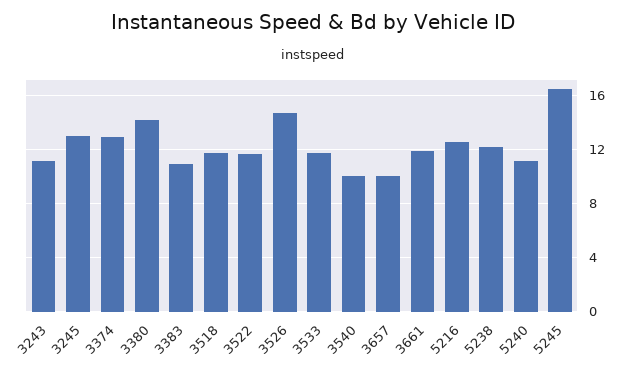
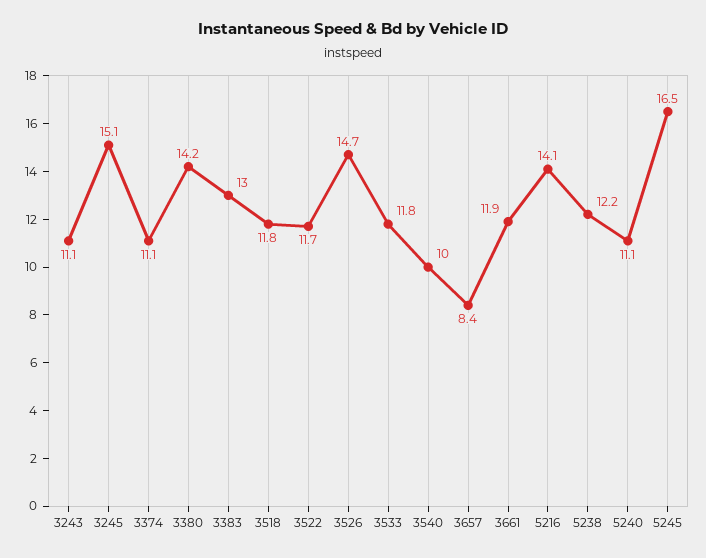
  {
    "3243": 11.1,
-   "3245": 13,
+   "3245": 15.1,
-   "3374": 13,
+   "3374": 11.1,
    "3380": 14.2,
-   "3383": 11,
+   "3383": 13,
    "3518": 11.8,
    "3522": 11.7,
    "3526": 14.7,
    "3533": 11.8,
    "3540": 10,
-   "3657": 10,
+   "3657": 8.4,
    "3661": 11.9,
-   "5216": 12.5,
+   "5216": 14.1,
    "5238": 12.2,
    "5240": 11.1,
    "5245": 16.5
  }

